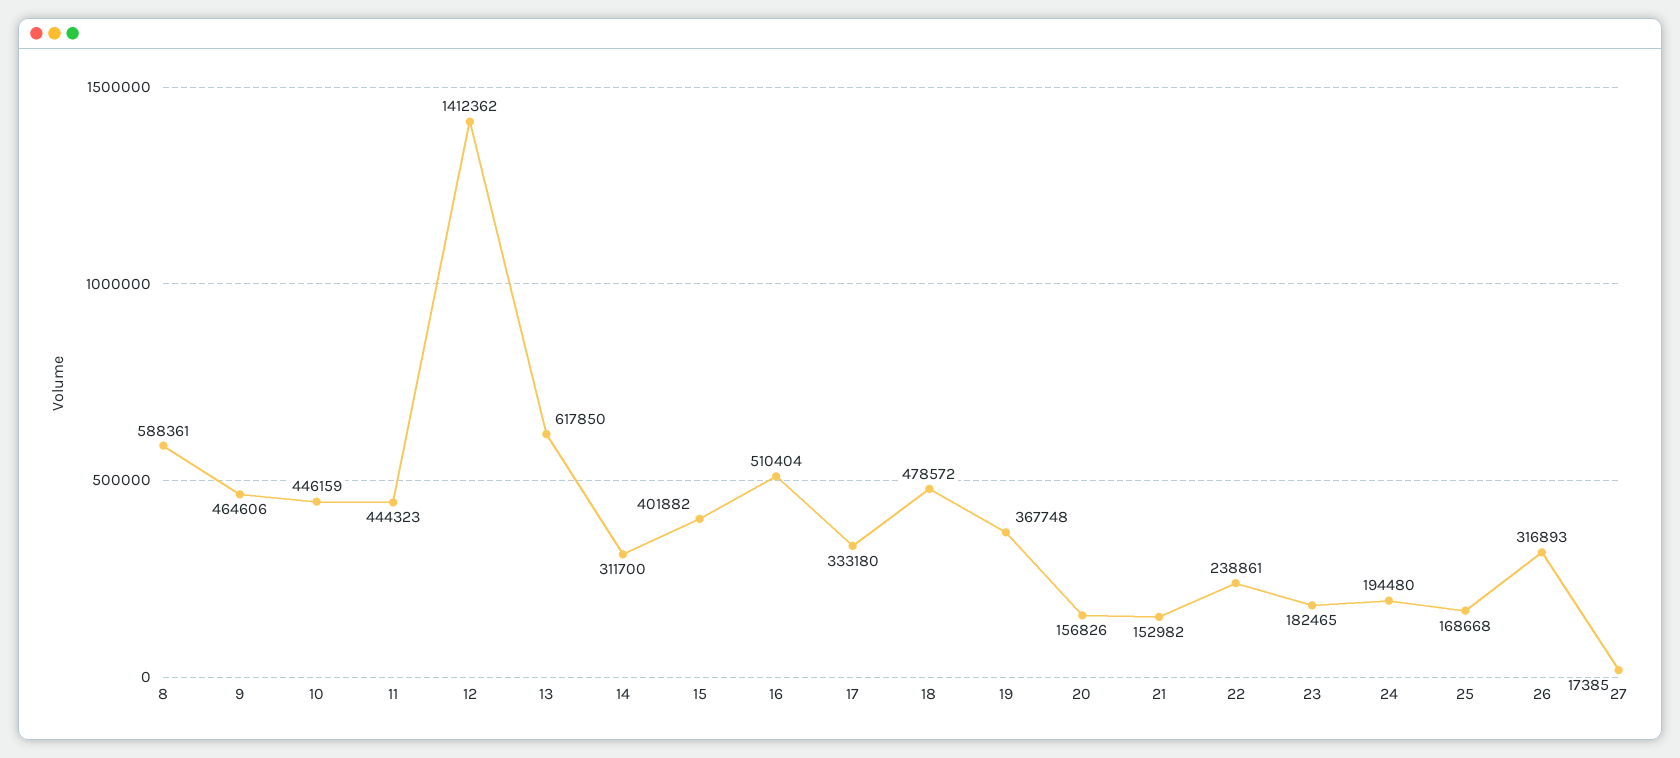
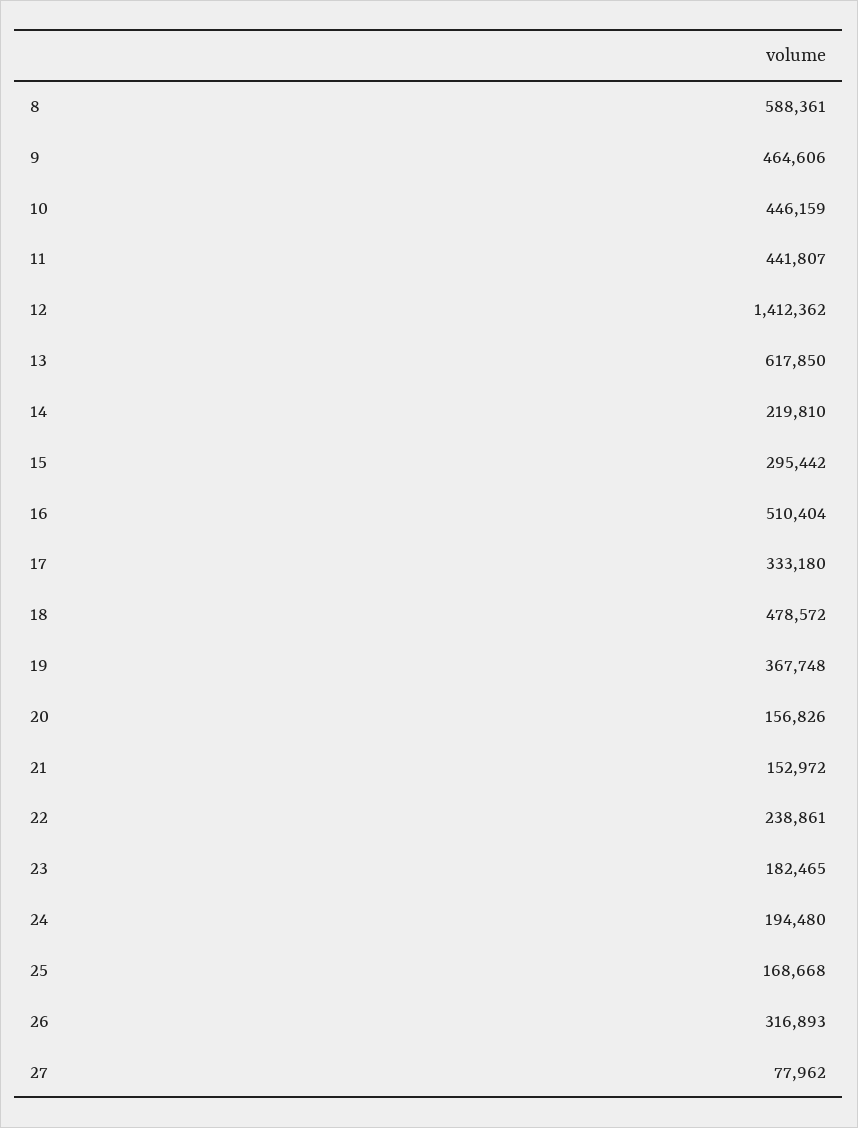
  {
    "8": 588361,
    "9": 464606,
    "10": 446159,
-   "11": 444323,
+   "11": 441807,
    "12": 1412362,
    "13": 617850,
-   "14": 311700,
+   "14": 219810,
-   "15": 401882,
+   "15": 295442,
    "16": 510404,
    "17": 333180,
    "18": 478572,
    "19": 367748,
    "20": 156826,
-   "21": 152982,
+   "21": 152972,
    "22": 238861,
    "23": 182465,
    "24": 194480,
    "25": 168668,
    "26": 316893,
-   "27": 17385
+   "27": 77962
  }

